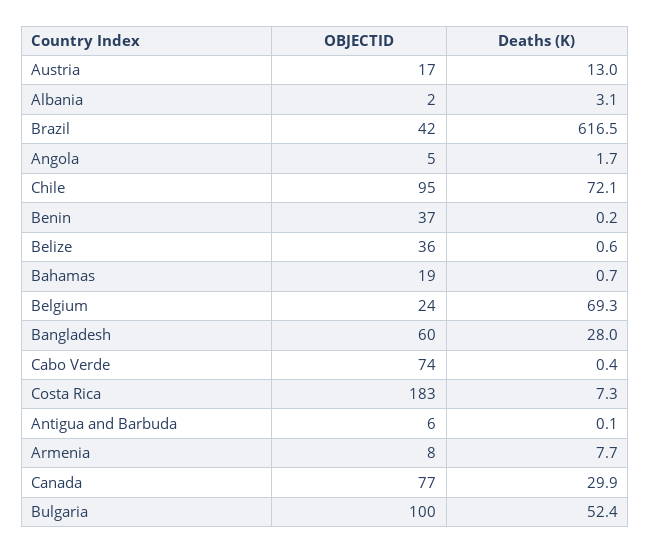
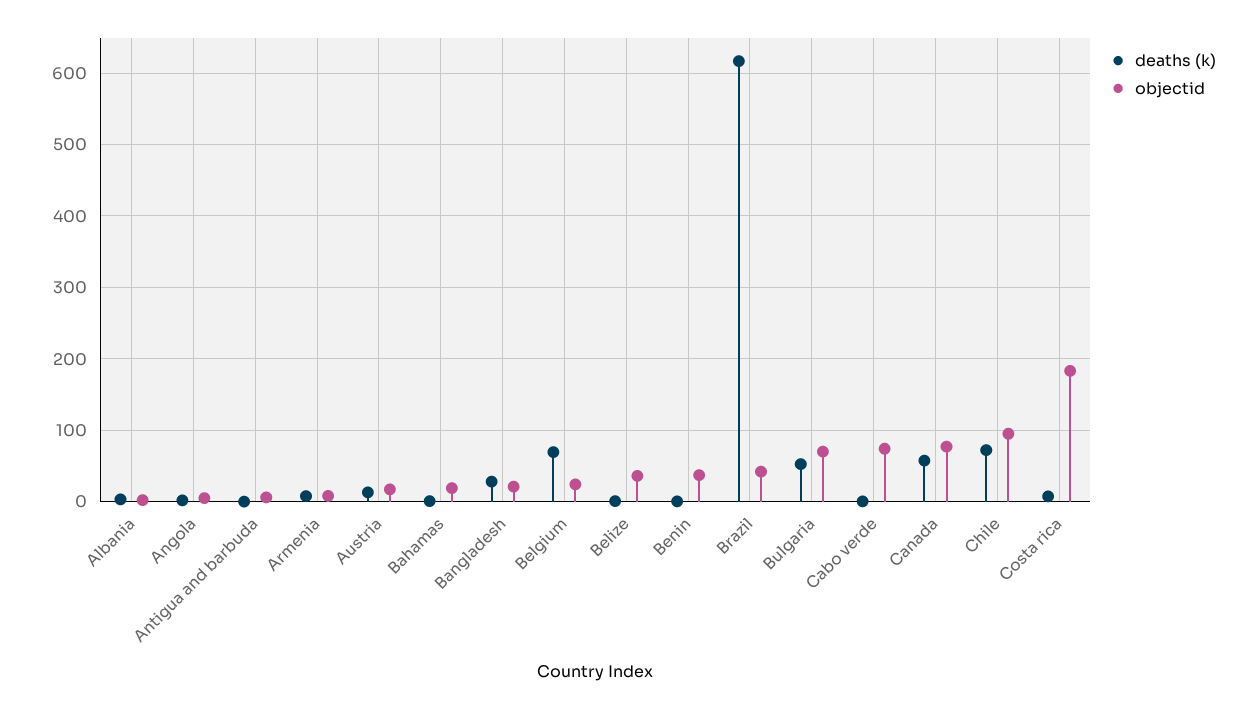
  {
    "OBJECTID": {
      "Austria": 17,
      "Albania": 2,
      "Brazil": 42,
      "Angola": 5,
      "Chile": 95,
      "Benin": 37,
      "Belize": 36,
      "Bahamas": 19,
      "Belgium": 24,
-     "Bangladesh": 60,
+     "Bangladesh": 20,
      "Cabo Verde": 74,
      "Costa Rica": 183,
      "Antigua and Barbuda": 6,
      "Armenia": 8,
      "Canada": 77,
-     "Bulgaria": 100
+     "Bulgaria": 70
    },
    "Deaths (K)": {
      "Austria": 13,
      "Albania": 3.1,
      "Brazil": 616.5,
      "Angola": 1.7,
      "Chile": 72.1,
      "Benin": 0.2,
      "Belize": 0.6,
      "Bahamas": 0.7,
      "Belgium": 69.3,
      "Bangladesh": 28,
      "Cabo Verde": 0.4,
      "Costa Rica": 7.3,
      "Antigua and Barbuda": 0.1,
      "Armenia": 7.7,
-     "Canada": 29.9,
+     "Canada": 60,
      "Bulgaria": 52.4
    }
  }

